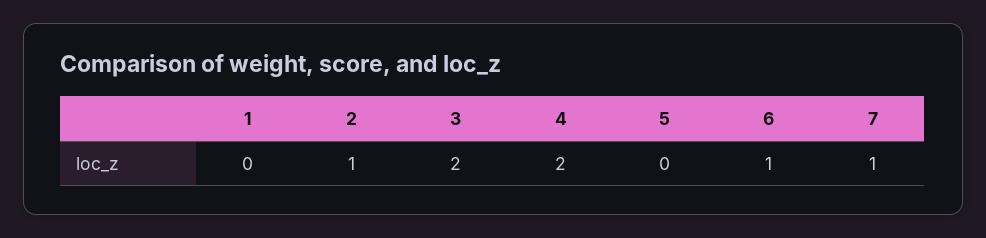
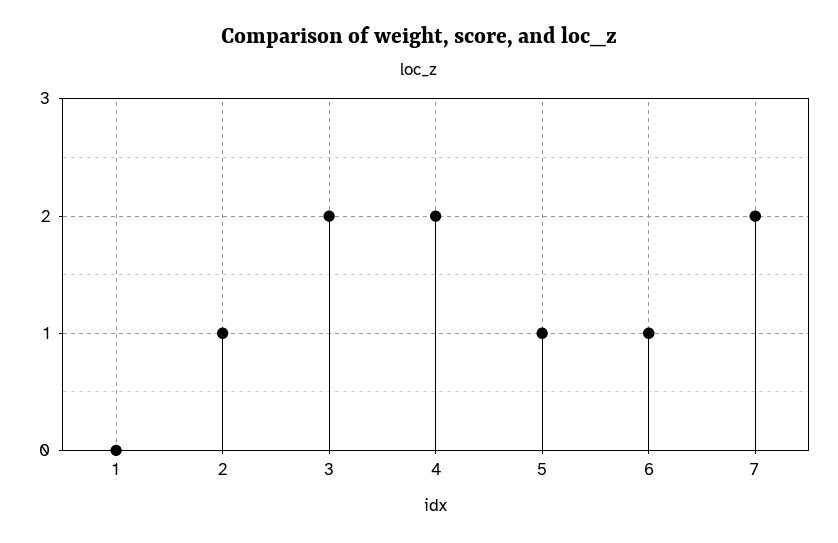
  {
    "1": 0,
    "2": 1,
    "3": 2,
    "4": 2,
-   "5": 0,
+   "5": 1,
    "6": 1,
-   "7": 1
+   "7": 2
  }

